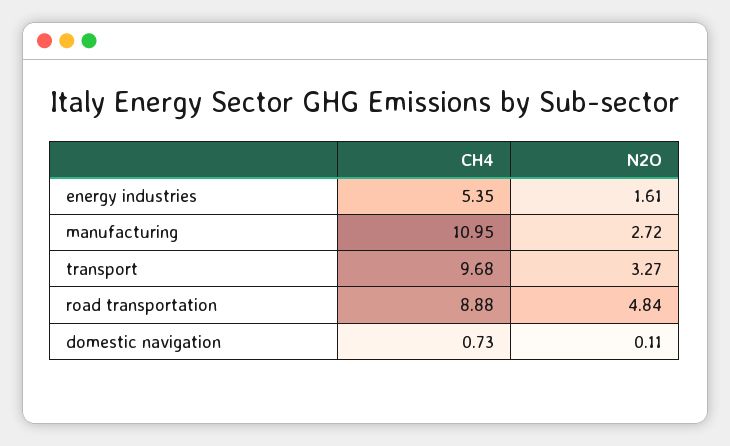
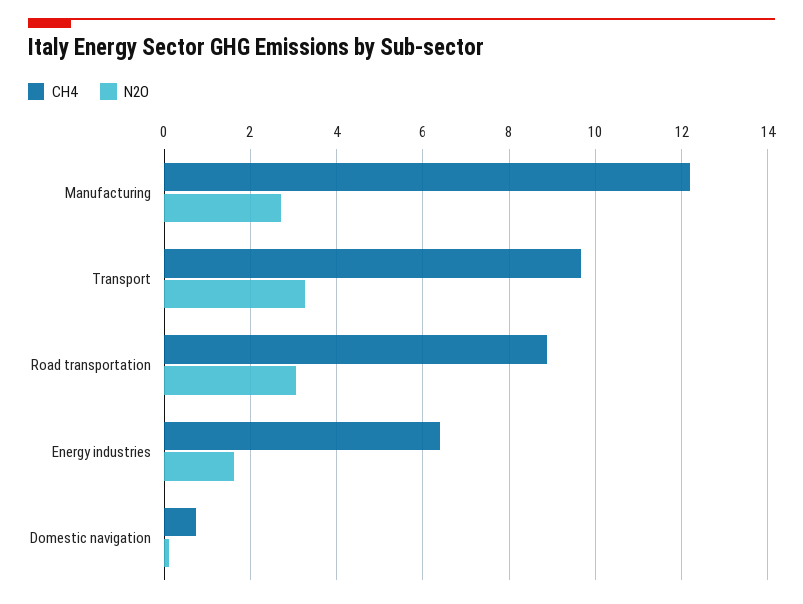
  {
    "CH4": {
-     "energy industries": 5.35,
+     "energy industries": 6.4,
-     "manufacturing": 10.95,
+     "manufacturing": 12.2,
      "transport": 9.68,
      "road transportation": 8.88,
      "domestic navigation": 0.73
    },
    "N2O": {
      "energy industries": 1.61,
      "manufacturing": 2.72,
      "transport": 3.27,
-     "road transportation": 4.84,
+     "road transportation": 3,
      "domestic navigation": 0.11
    }
  }

